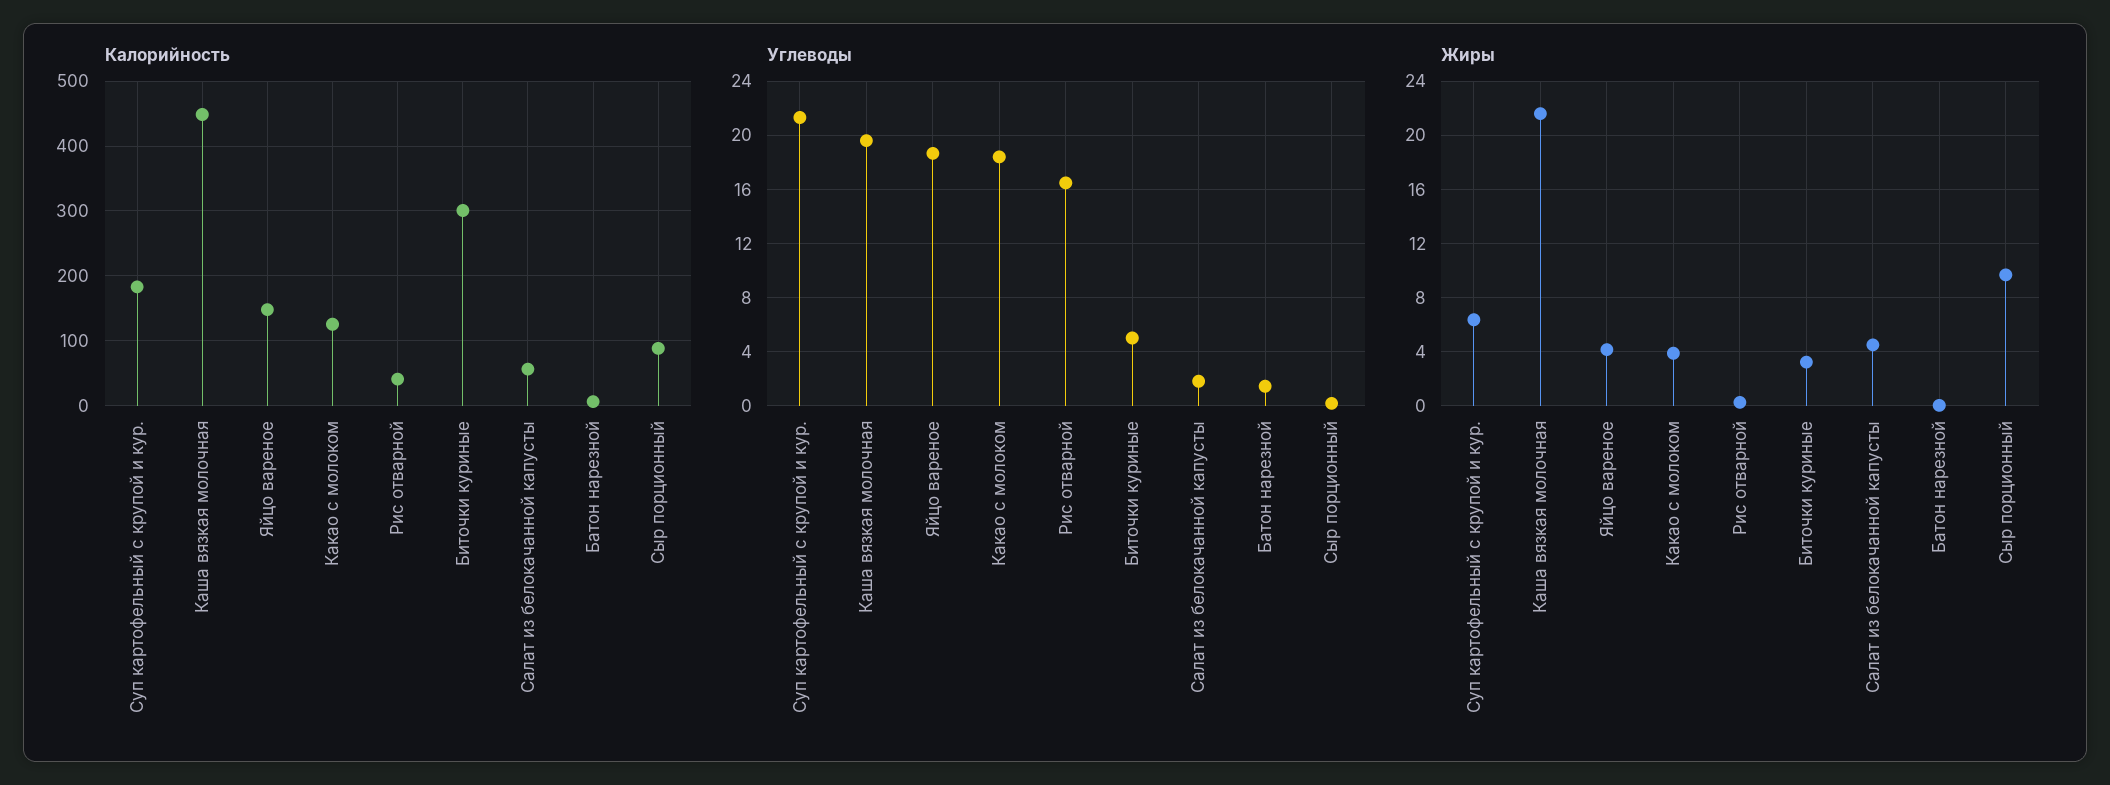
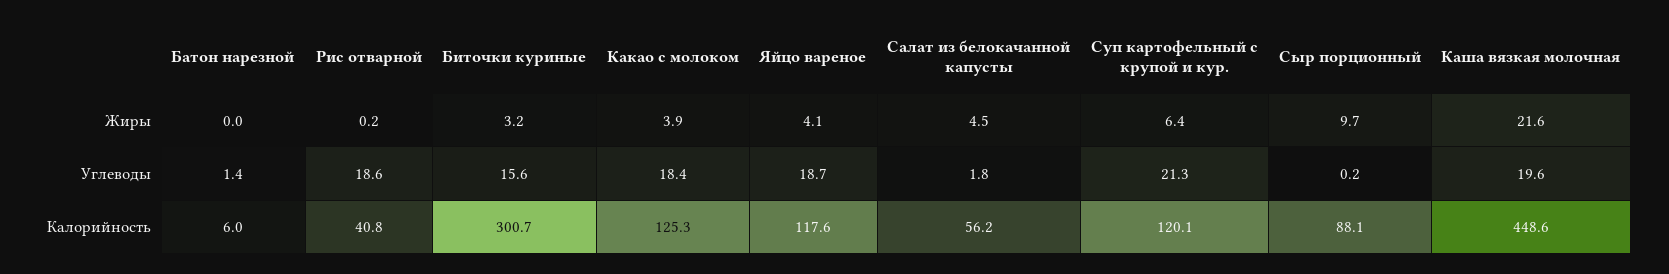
  {
    "Калорийность": {
-     "Суп картофельный с крупой и кур.": 180,
+     "Суп картофельный с крупой и кур.": 120.1,
      "Каша вязкая молочная": 448.6,
-     "Яйцо вареное": 150,
+     "Яйцо вареное": 117.6,
      "Какао с молоком": 125.3,
      "Рис отварной": 40.8,
      "Биточки куриные": 300.7,
      "Салат из белокачанной капусты": 56.2,
      "Батон нарезной": 6,
      "Сыр порционный": 88.1
    },
    "Углеводы": {
      "Суп картофельный с крупой и кур.": 21.3,
      "Каша вязкая молочная": 19.6,
      "Яйцо вареное": 18.7,
      "Какао с молоком": 18.4,
-     "Рис отварной": 16.5,
+     "Рис отварной": 18.6,
-     "Биточки куриные": 5,
+     "Биточки куриные": 15.6,
      "Салат из белокачанной капусты": 1.8,
      "Батон нарезной": 1.4,
      "Сыр порционный": 0.2
    },
    "Жиры": {
      "Суп картофельный с крупой и кур.": 6.4,
      "Каша вязкая молочная": 21.6,
      "Яйцо вареное": 4.1,
      "Какао с молоком": 3.9,
      "Рис отварной": 0.2,
      "Биточки куриные": 3.2,
      "Салат из белокачанной капусты": 4.5,
      "Батон нарезной": 0,
      "Сыр порционный": 9.7
    }
  }

